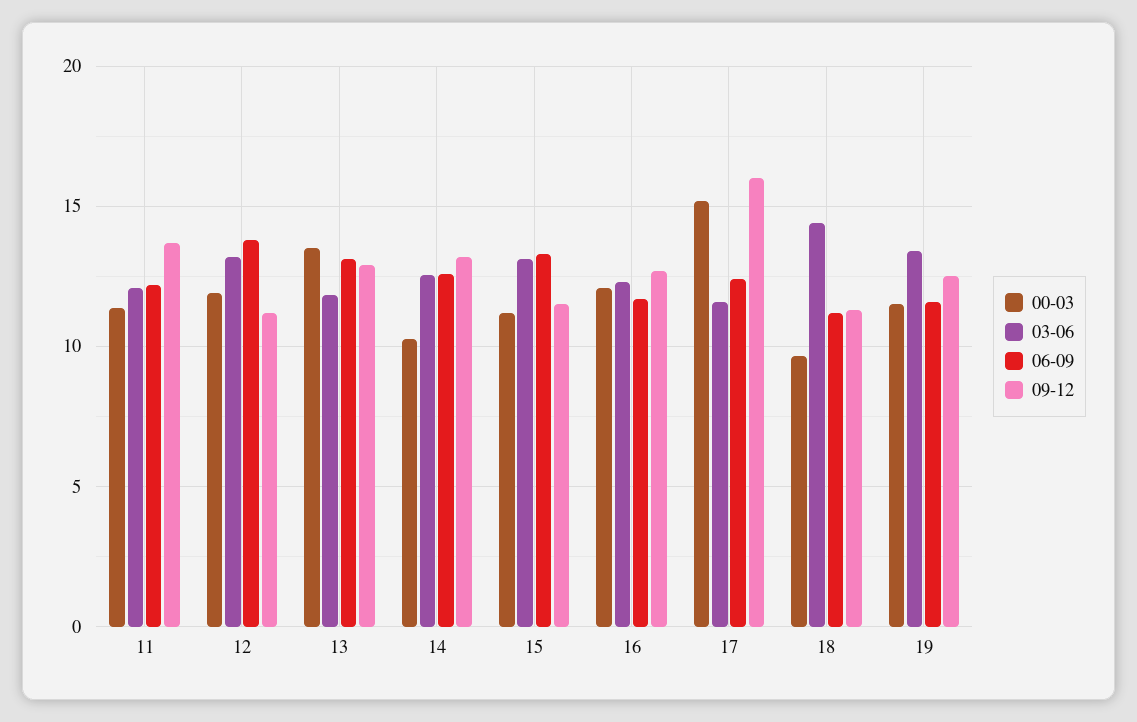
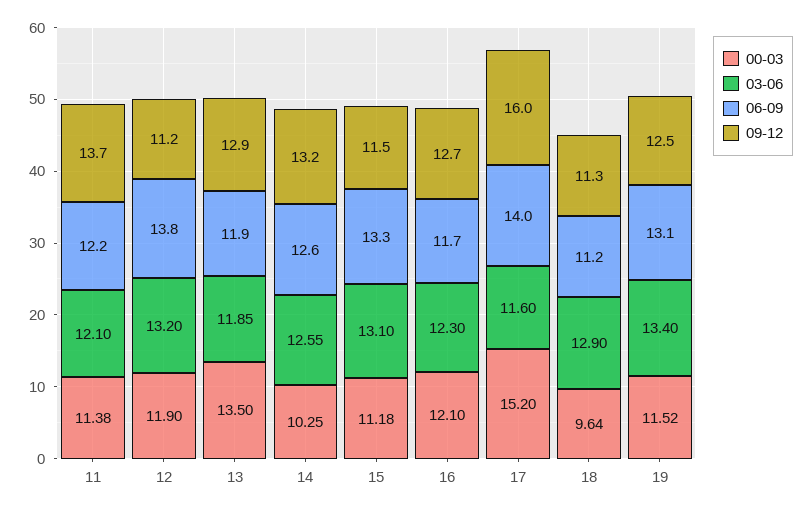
  {
    "00-03": {
      "11": 11.38,
      "12": 11.9,
      "13": 13.5,
      "14": 10.25,
      "15": 11.18,
      "16": 12.1,
      "17": 15.2,
      "18": 9.64,
      "19": 11.52
    },
    "03-06": {
      "11": 12.1,
      "12": 13.2,
      "13": 11.85,
      "14": 12.55,
      "15": 13.1,
      "16": 12.3,
      "17": 11.6,
-     "18": 14.5,
+     "18": 12.9,
      "19": 13.4
    },
    "06-09": {
      "11": 12.2,
      "12": 13.8,
-     "13": 13,
+     "13": 11.9,
      "14": 12.6,
      "15": 13.3,
      "16": 11.7,
-     "17": 12.5,
+     "17": 14,
      "18": 11.2,
-     "19": 11.5
+     "19": 13.1
    },
    "09-12": {
      "11": 13.7,
      "12": 11.2,
      "13": 12.9,
      "14": 13.2,
      "15": 11.5,
      "16": 12.7,
      "17": 16,
      "18": 11.3,
      "19": 12.5
    }
  }

